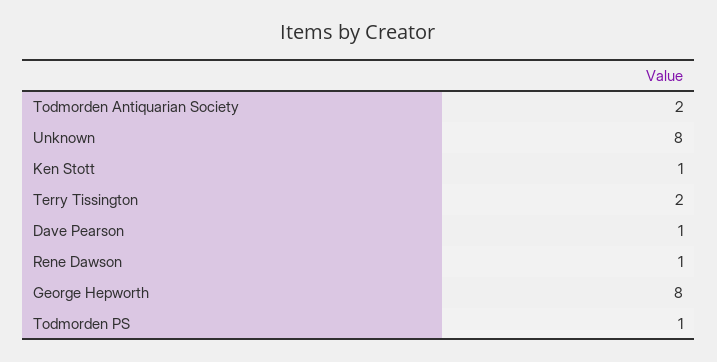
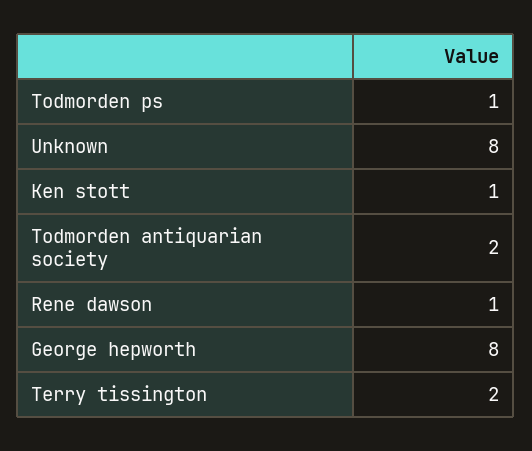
  {
    "Todmorden Antiquarian Society": 2,
    "Unknown": 8,
    "Ken Stott": 1,
    "Terry Tissington": 2,
-   "Dave Pearson": 1,
    "Rene Dawson": 1,
    "George Hepworth": 8,
    "Todmorden PS": 1
  }

